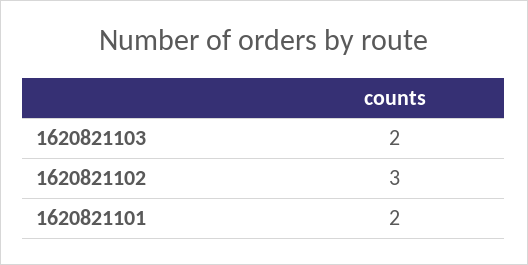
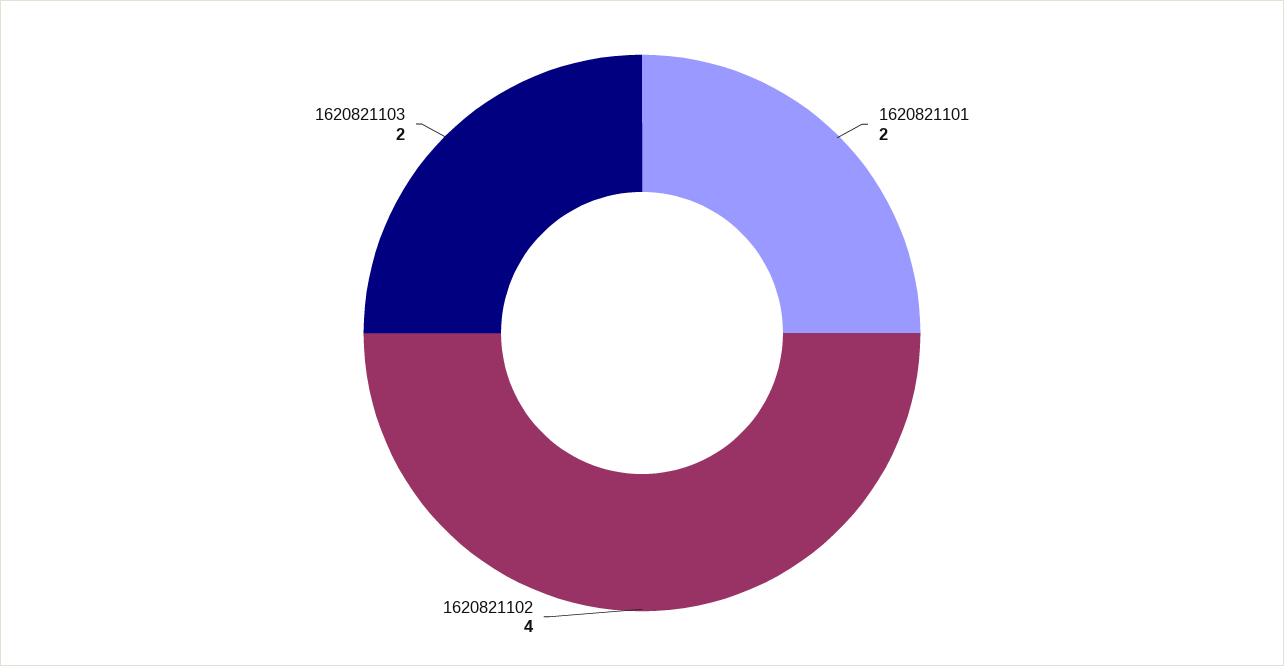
  {
    "1620821103": 2,
-   "1620821102": 3,
+   "1620821102": 4,
    "1620821101": 2
  }

